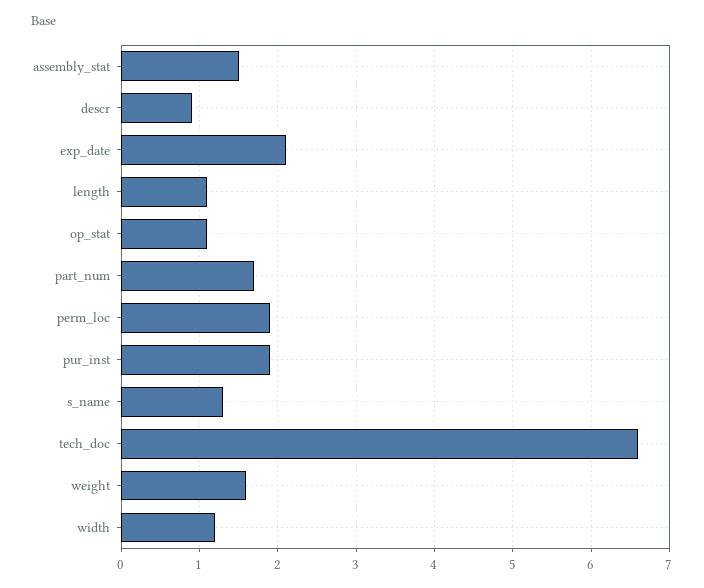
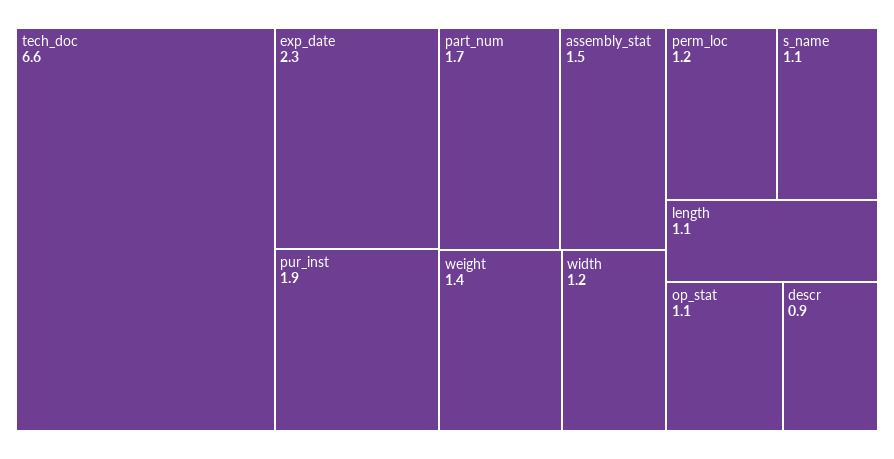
  {
    "assembly_stat": 1.5,
    "descr": 0.9,
-   "exp_date": 2.1,
+   "exp_date": 2.3,
    "length": 1.1,
    "op_stat": 1.1,
    "part_num": 1.7,
-   "perm_loc": 1.9,
+   "perm_loc": 1.2,
    "pur_inst": 1.9,
-   "s_name": 1.3,
+   "s_name": 1.1,
    "tech_doc": 6.6,
-   "weight": 1.6,
+   "weight": 1.4,
    "width": 1.2
  }

